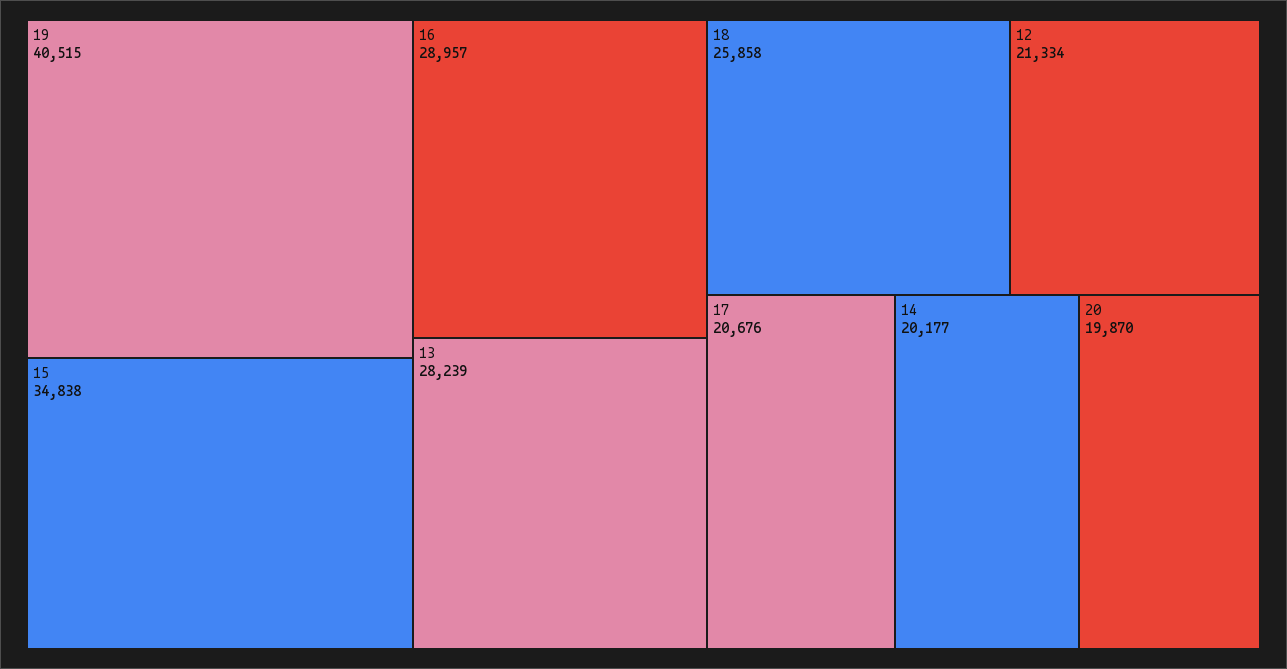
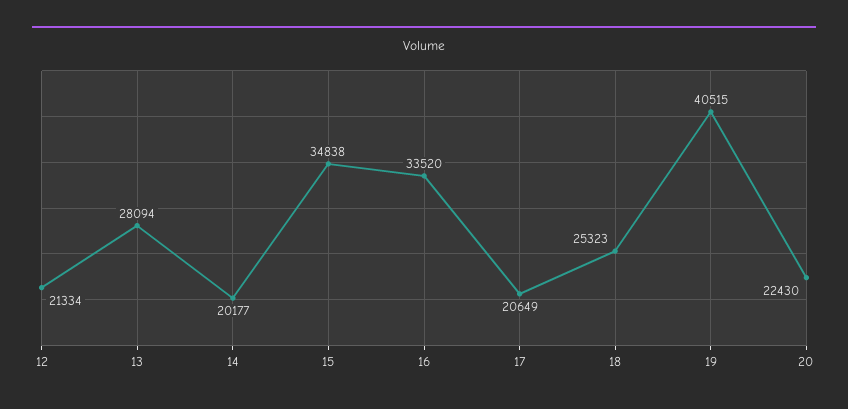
  {
    "19": 40515,
    "15": 34838,
-   "16": 28957,
+   "16": 33520,
-   "13": 28239,
+   "13": 28094,
-   "18": 25858,
+   "18": 25323,
    "12": 21334,
-   "17": 20676,
+   "17": 20649,
    "14": 20177,
-   "20": 19870
+   "20": 22430
  }

